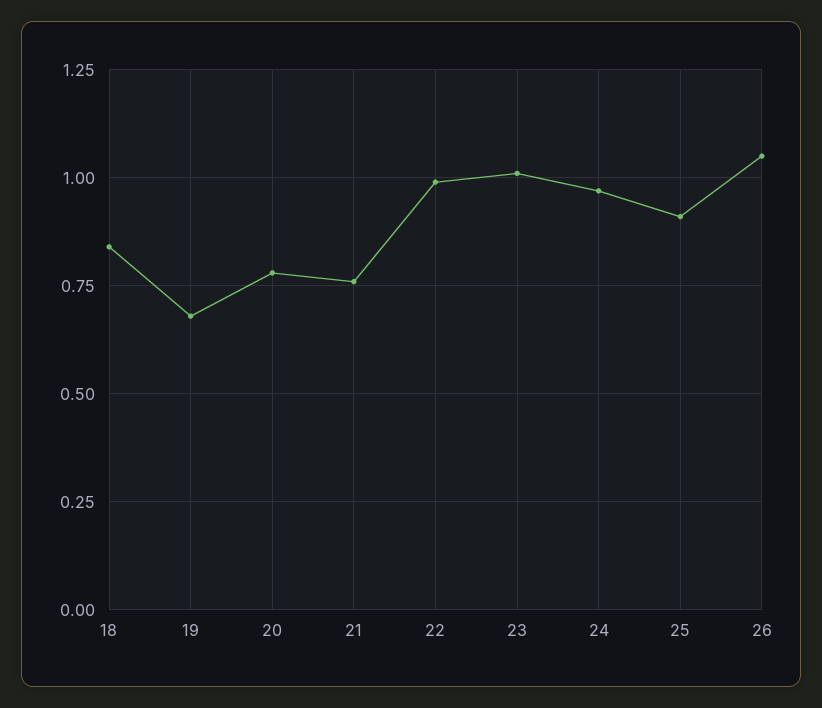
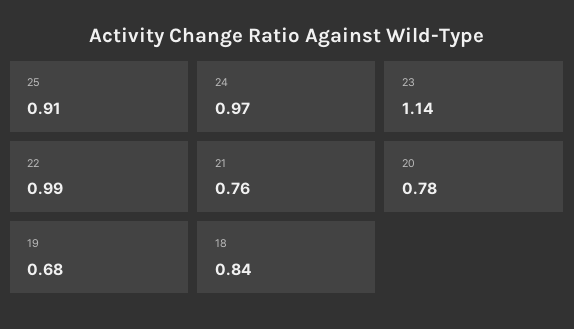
  {
    "18": 0.84,
    "19": 0.68,
    "20": 0.78,
    "21": 0.76,
    "22": 0.99,
-   "23": 1,
+   "23": 1.14,
    "24": 0.97,
-   "25": 0.91,
+   "25": 0.91
-   "26": 1.05
  }

